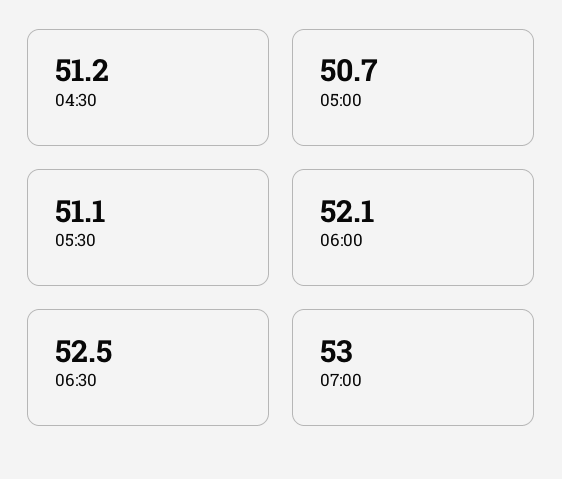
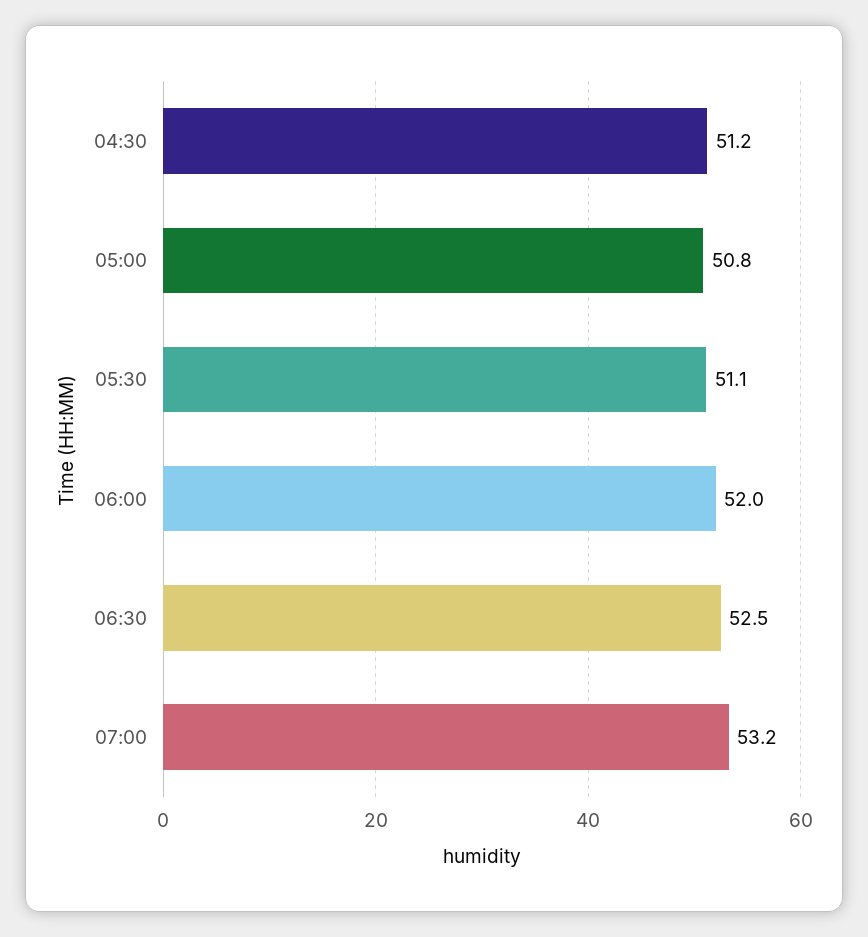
  {
    "04:30": 51.2,
-   "05:00": 50.7,
+   "05:00": 50.8,
    "05:30": 51.1,
-   "06:00": 52.1,
+   "06:00": 52,
    "06:30": 52.5,
-   "07:00": 53
+   "07:00": 53.2
  }

